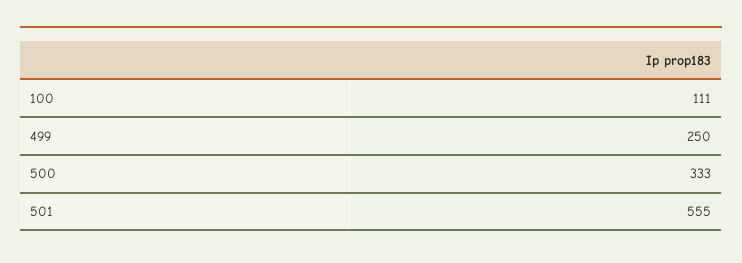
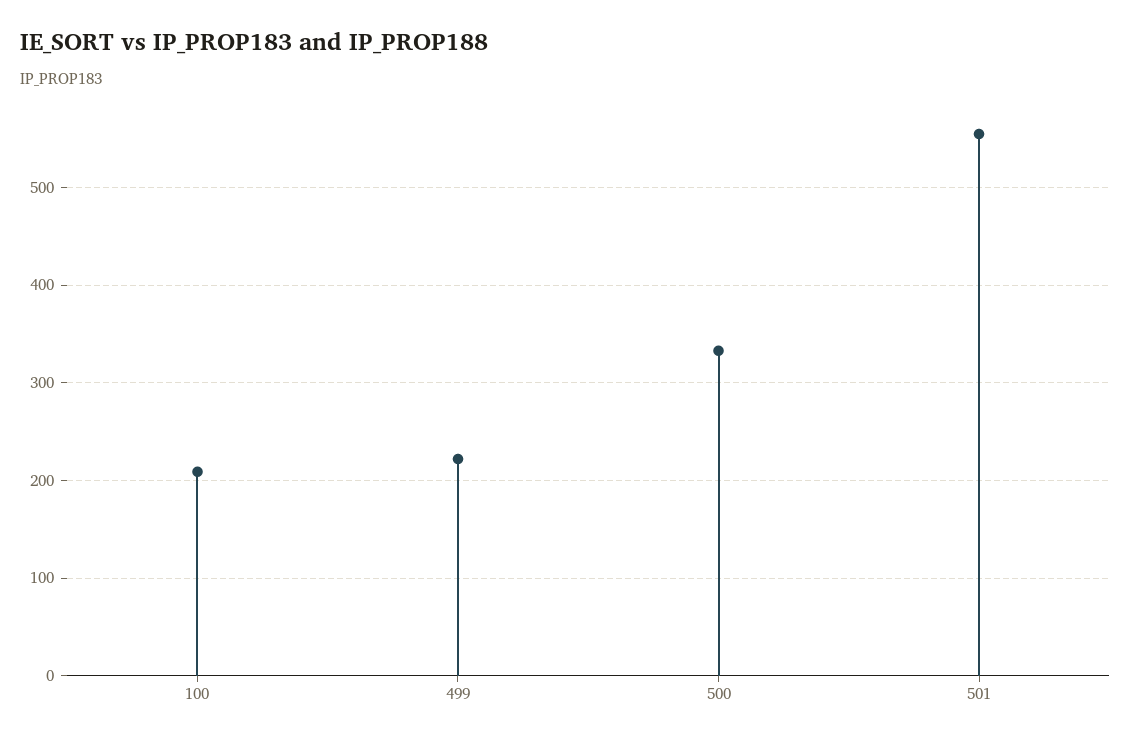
  {
-   "100": 111,
+   "100": 210,
-   "499": 250,
+   "499": 220,
    "500": 333,
    "501": 555
  }

